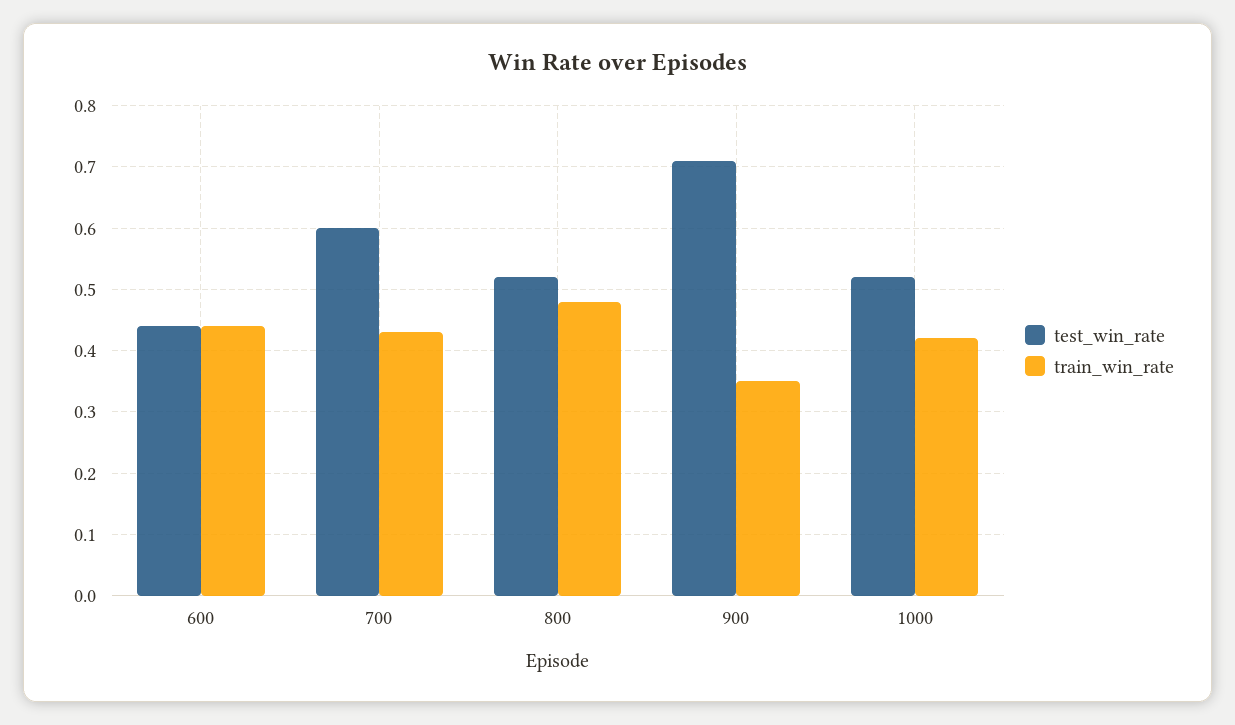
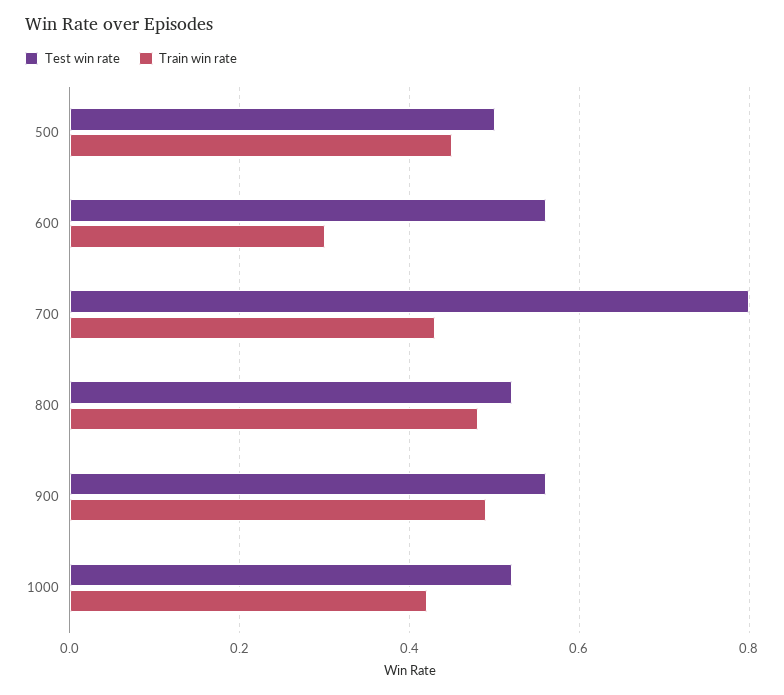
  {
    "test_win_rate": {
-     "600": 0.44,
+     "600": 0.55,
-     "700": 0.6,
+     "700": 0.8,
      "800": 0.52,
-     "900": 0.71,
+     "900": 0.55,
-     "1000": 0.52
+     "1000": 0.52,
+     "500": 0.5
    },
    "train_win_rate": {
-     "600": 0.44,
+     "600": 0.3,
      "700": 0.43,
      "800": 0.48,
-     "900": 0.35,
+     "900": 0.5,
-     "1000": 0.42
+     "1000": 0.42,
+     "500": 0.45
    }
  }

